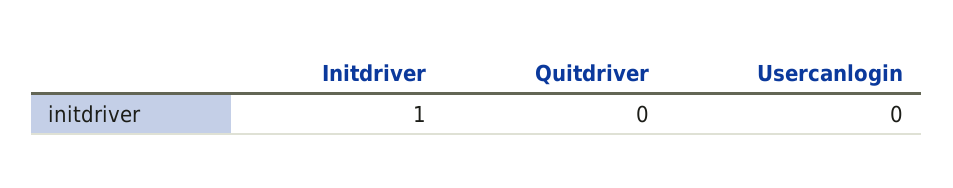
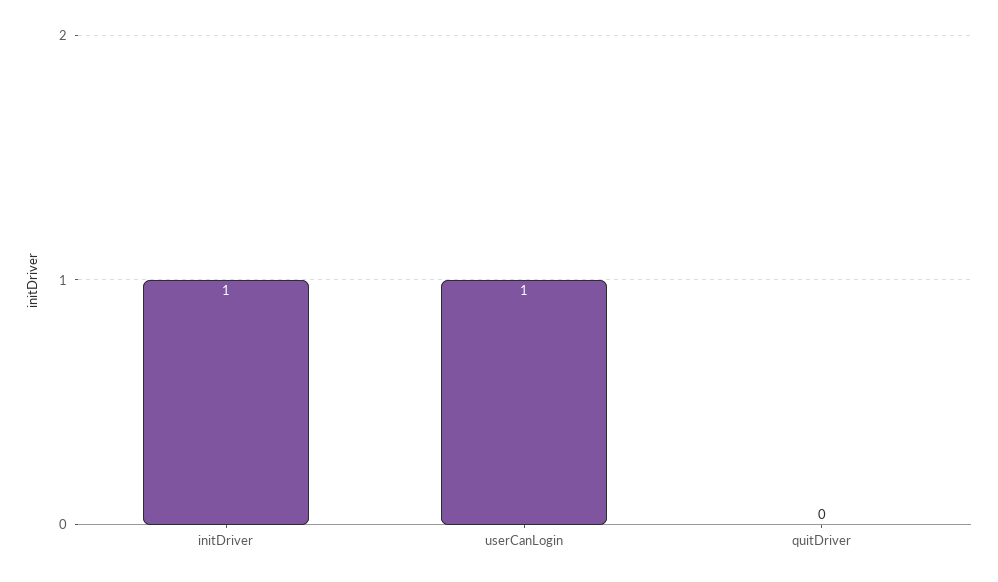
  {
    "Initdriver": 1,
    "Quitdriver": 0,
-   "Usercanlogin": 0
+   "Usercanlogin": 1
  }

